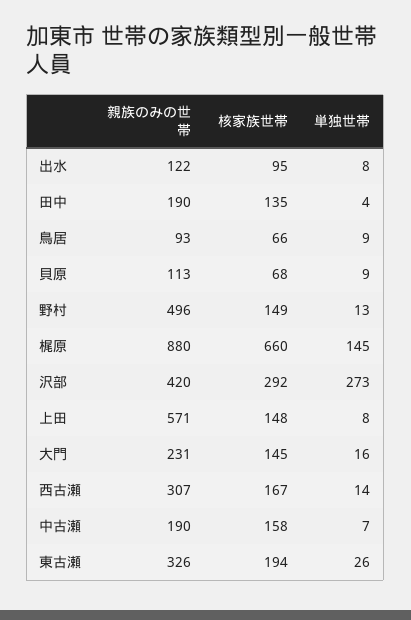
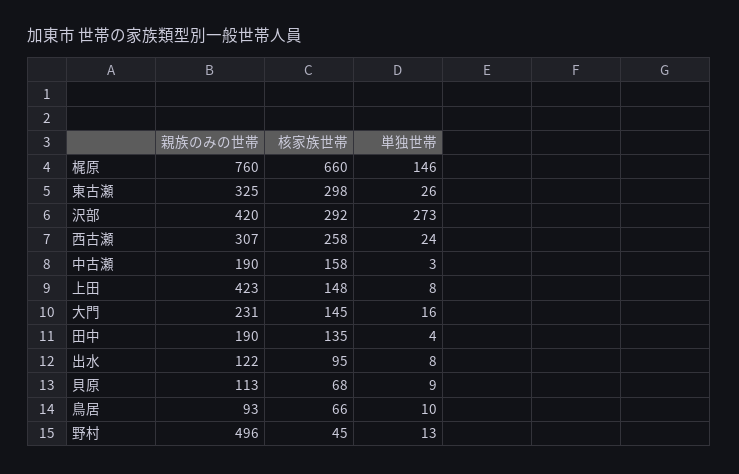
  {
    "親族のみの世帯": {
      "出水": 122,
      "田中": 190,
      "鳥居": 93,
      "貝原": 113,
      "野村": 496,
-     "梶原": 880,
+     "梶原": 760,
      "沢部": 420,
-     "上田": 571,
+     "上田": 423,
      "大門": 231,
      "西古瀬": 307,
      "中古瀬": 190,
-     "東古瀬": 326
+     "東古瀬": 325
    },
    "核家族世帯": {
      "出水": 95,
      "田中": 135,
      "鳥居": 66,
      "貝原": 68,
-     "野村": 149,
+     "野村": 45,
      "梶原": 660,
      "沢部": 292,
      "上田": 148,
      "大門": 145,
-     "西古瀬": 167,
+     "西古瀬": 258,
      "中古瀬": 158,
-     "東古瀬": 194
+     "東古瀬": 298
    },
    "単独世帯": {
      "出水": 8,
      "田中": 4,
-     "鳥居": 9,
+     "鳥居": 10,
      "貝原": 9,
      "野村": 13,
-     "梶原": 145,
+     "梶原": 146,
      "沢部": 273,
      "上田": 8,
      "大門": 16,
-     "西古瀬": 14,
+     "西古瀬": 24,
-     "中古瀬": 7,
+     "中古瀬": 3,
      "東古瀬": 26
    }
  }

